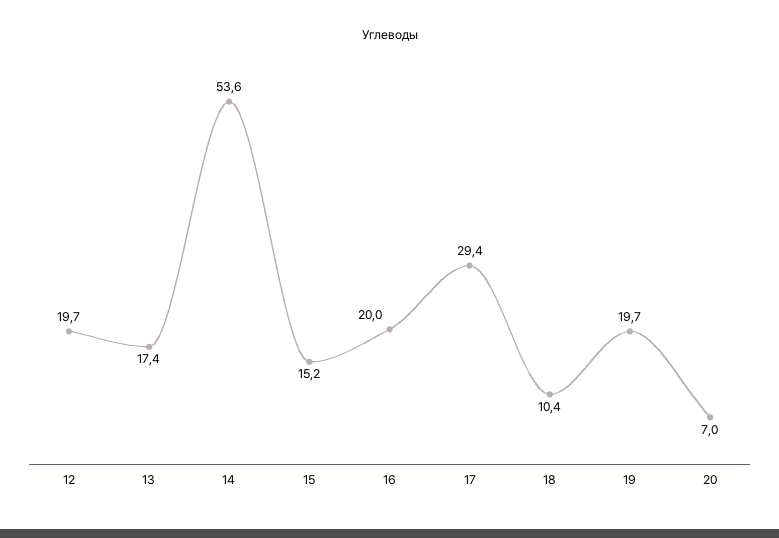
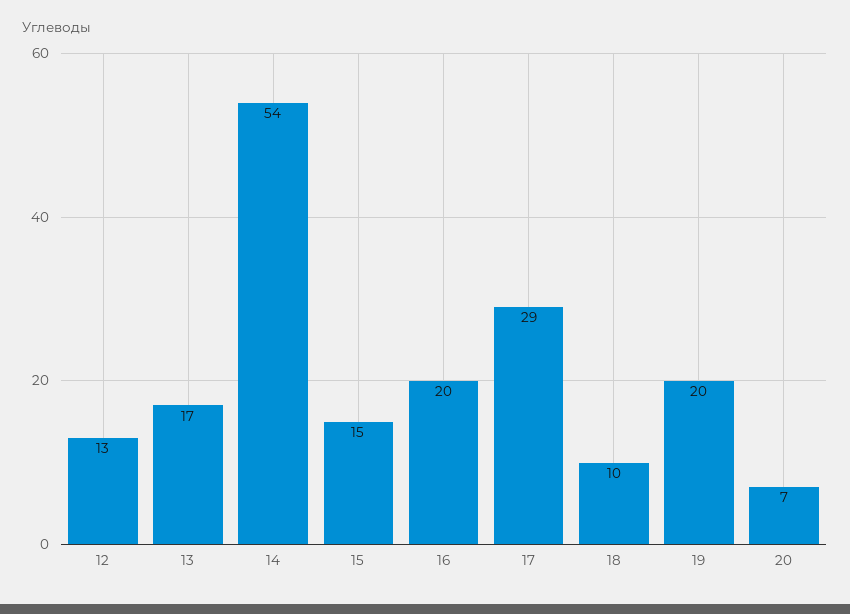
  {
-   "12": 19.7,
+   "12": 13,
    "13": 17.4,
    "14": 53.6,
    "15": 15.2,
    "16": 20,
    "17": 29.4,
    "18": 10.4,
    "19": 19.7,
    "20": 7
  }

